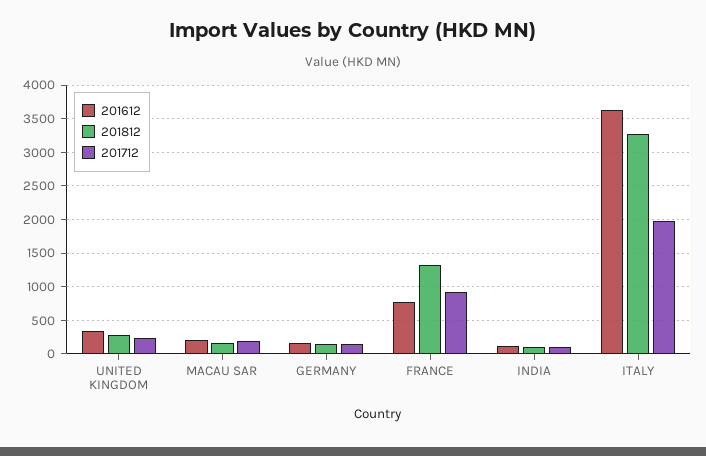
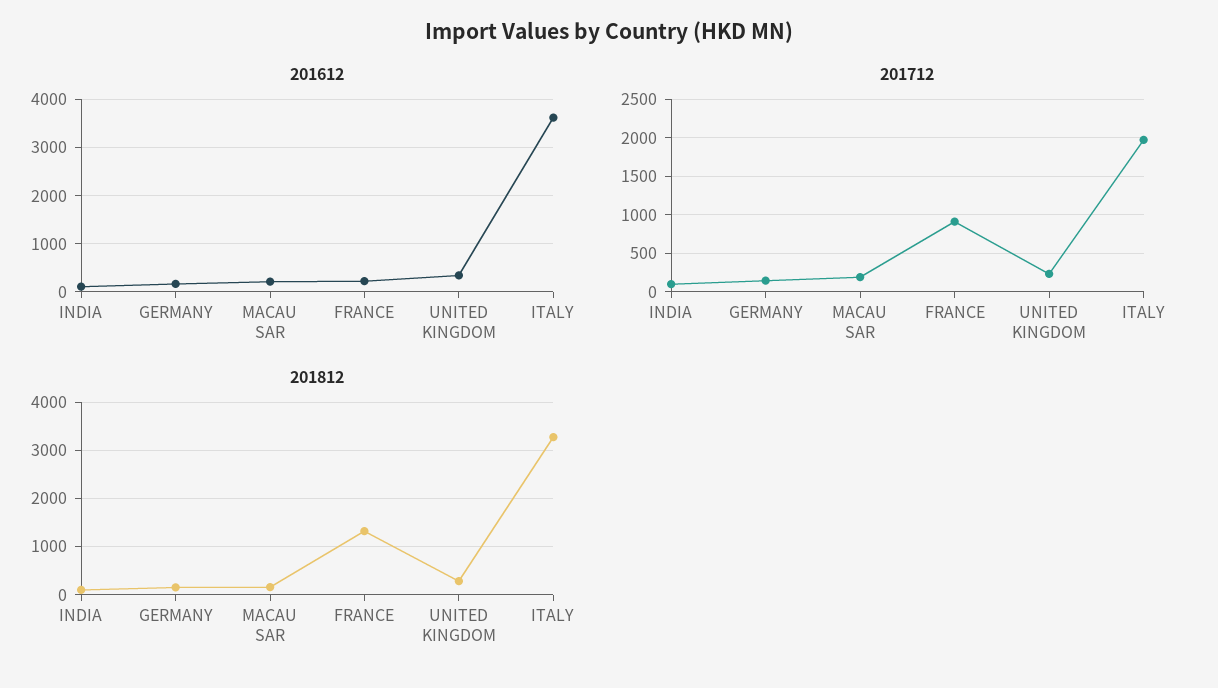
  {
    "201612": {
      "UNITED KINGDOM": 300,
      "MACAU SAR": 200,
      "GERMANY": 200,
-     "FRANCE": 800,
+     "FRANCE": 200,
      "INDIA": 100,
      "ITALY": 3600
    },
    "201812": {
      "UNITED KINGDOM": 300,
      "MACAU SAR": 200,
      "GERMANY": 200,
      "FRANCE": 1300,
      "INDIA": 100,
      "ITALY": 3300
    },
    "201712": {
      "UNITED KINGDOM": 200,
      "MACAU SAR": 200,
      "GERMANY": 100,
      "FRANCE": 900,
      "INDIA": 100,
      "ITALY": 2000
    }
  }

